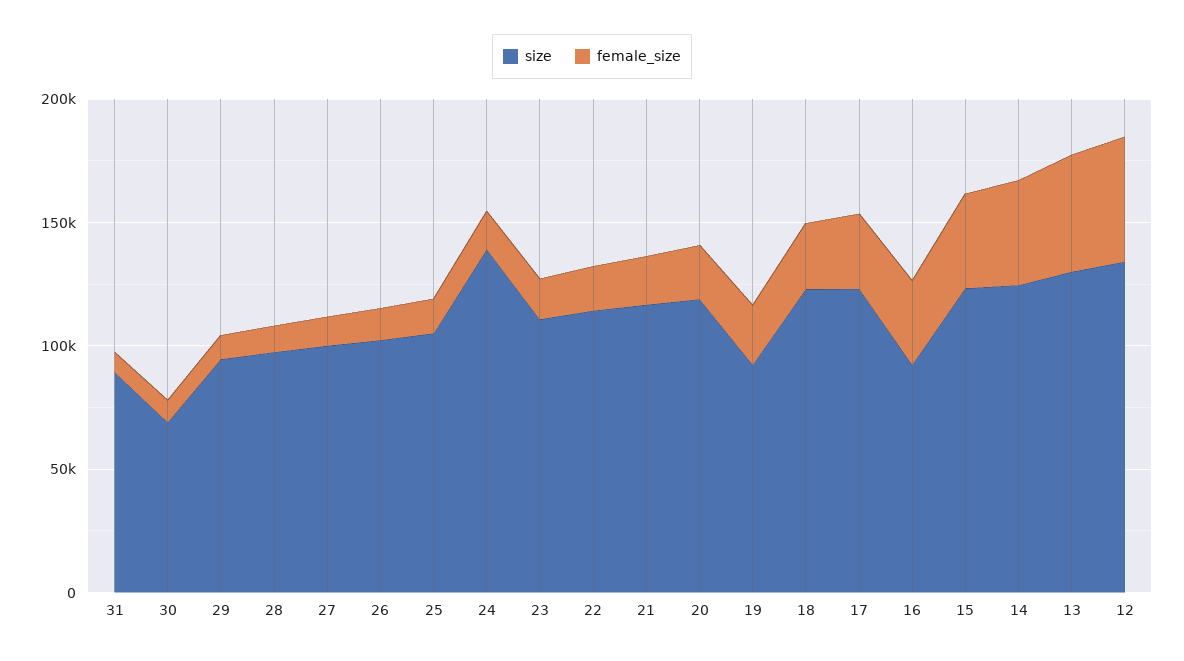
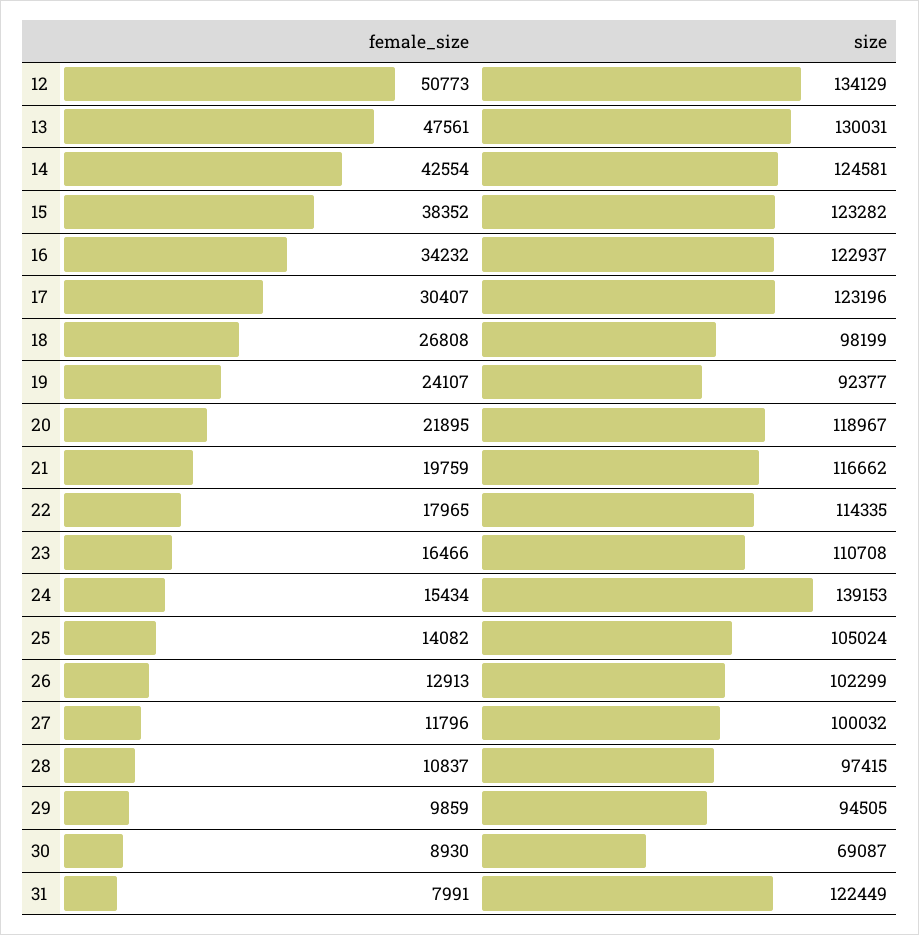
  {
    "size": {
-     "31": 90000,
+     "31": 122449,
      "30": 69087,
      "29": 94505,
      "28": 97415,
      "27": 100032,
      "26": 102299,
      "25": 105024,
      "24": 139153,
      "23": 110708,
      "22": 114335,
      "21": 116662,
      "20": 118967,
      "19": 92377,
-     "18": 120000,
+     "18": 98199,
      "17": 123196,
-     "16": 90000,
+     "16": 122937,
      "15": 123282,
      "14": 124581,
      "13": 130031,
      "12": 134129
    },
    "female_size": {
      "31": 7991,
      "30": 8930,
      "29": 9859,
      "28": 10837,
      "27": 11796,
      "26": 12913,
      "25": 14082,
      "24": 15434,
      "23": 16466,
      "22": 17965,
      "21": 19759,
      "20": 21895,
      "19": 24107,
      "18": 26808,
      "17": 30407,
      "16": 34232,
      "15": 38352,
      "14": 42554,
      "13": 47561,
      "12": 50773
    }
  }

